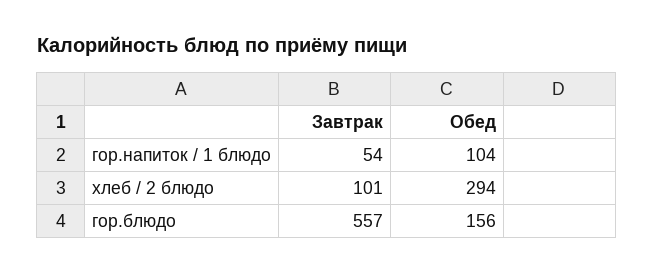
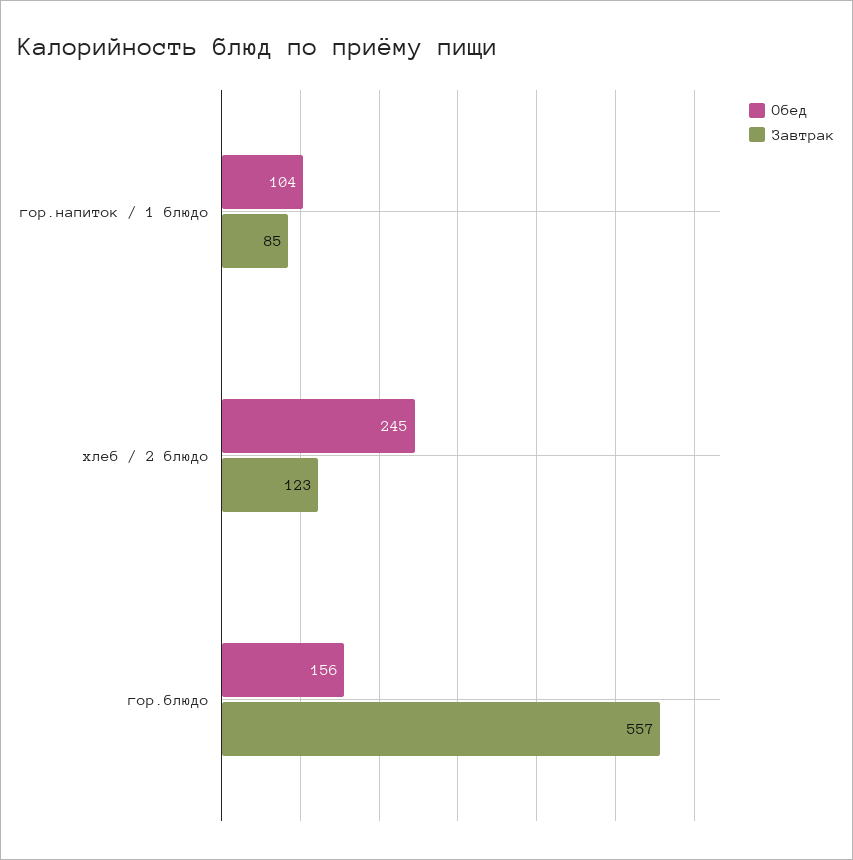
  {
    "Завтрак": {
-     "гор.напиток / 1 блюдо": 54,
+     "гор.напиток / 1 блюдо": 85,
-     "хлеб / 2 блюдо": 101,
+     "хлеб / 2 блюдо": 123,
      "гор.блюдо": 557
    },
    "Обед": {
      "гор.напиток / 1 блюдо": 104,
-     "хлеб / 2 блюдо": 294,
+     "хлеб / 2 блюдо": 245,
      "гор.блюдо": 156
    }
  }

